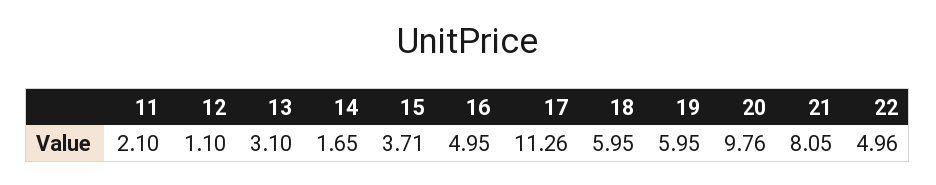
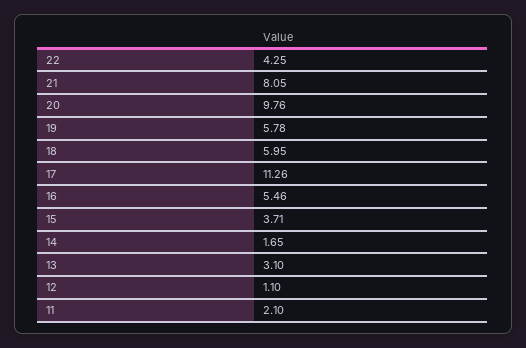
  {
    "11": 2.1,
    "12": 1.1,
    "13": 3.1,
    "14": 1.65,
    "15": 3.71,
-   "16": 4.95,
+   "16": 5.46,
    "17": 11.26,
    "18": 5.95,
-   "19": 5.95,
+   "19": 5.78,
    "20": 9.76,
    "21": 8.05,
-   "22": 4.96
+   "22": 4.25
  }

